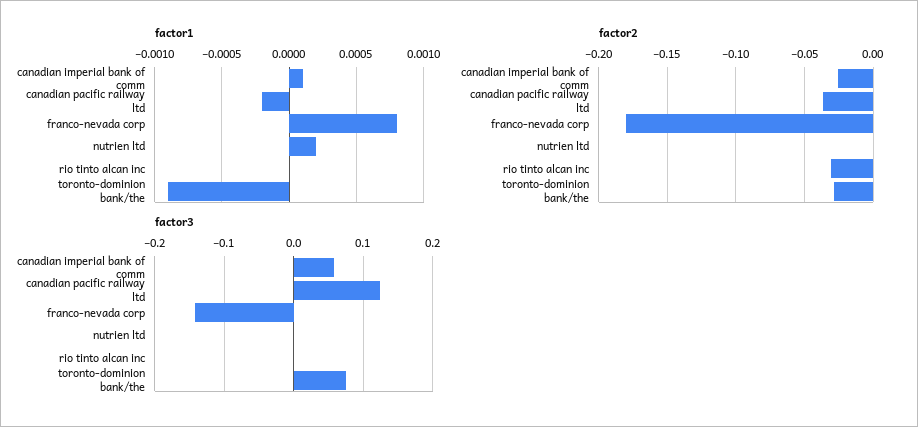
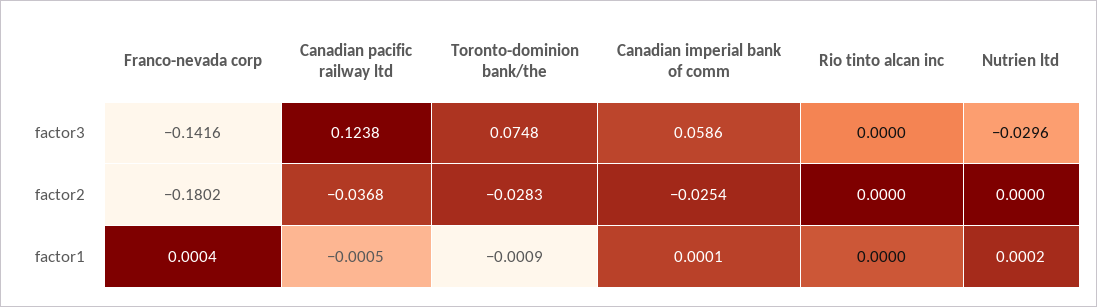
  {
    "factor1": {
      "canadian imperial bank of comm": 0.0001,
-     "canadian pacific railway ltd": -0.0002,
+     "canadian pacific railway ltd": -0.0005,
-     "franco-nevada corp": 0.0008,
+     "franco-nevada corp": 0.0004,
      "nutrien ltd": 0.0002,
      "rio tinto alcan inc": 0,
      "toronto-dominion bank/the": -0.0009
    },
    "factor2": {
      "canadian imperial bank of comm": -0.0254,
      "canadian pacific railway ltd": -0.0368,
      "franco-nevada corp": -0.1802,
      "nutrien ltd": 0,
-     "rio tinto alcan inc": -0.03,
+     "rio tinto alcan inc": 0,
      "toronto-dominion bank/the": -0.0283
    },
    "factor3": {
      "canadian imperial bank of comm": 0.0586,
      "canadian pacific railway ltd": 0.1238,
      "franco-nevada corp": -0.1416,
-     "nutrien ltd": 0,
+     "nutrien ltd": -0.0296,
      "rio tinto alcan inc": 0,
      "toronto-dominion bank/the": 0.0748
    }
  }

